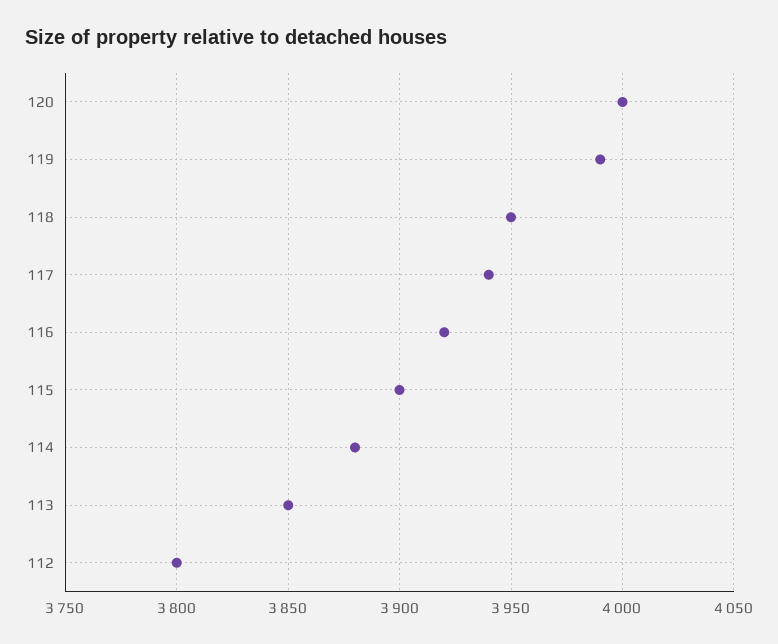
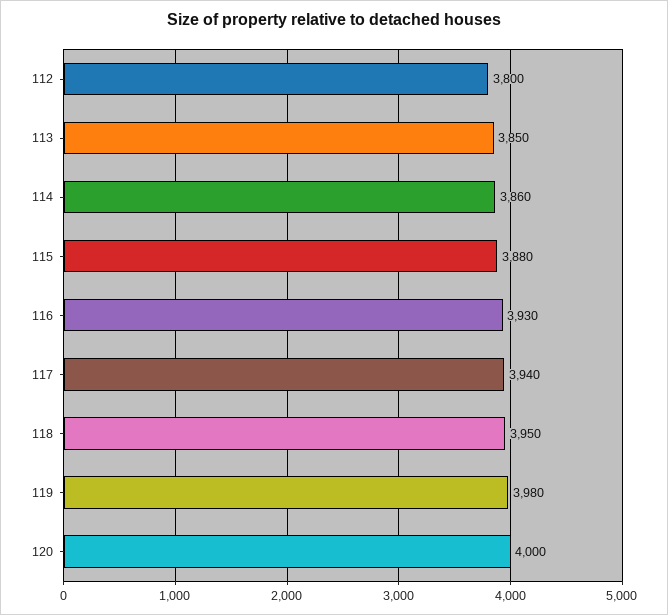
  {
    "120": 4000,
-   "119": 3990,
+   "119": 3980,
    "118": 3950,
    "117": 3940,
-   "116": 3920,
+   "116": 3930,
-   "115": 3900,
+   "115": 3880,
-   "114": 3880,
+   "114": 3860,
    "113": 3850,
    "112": 3800
  }

